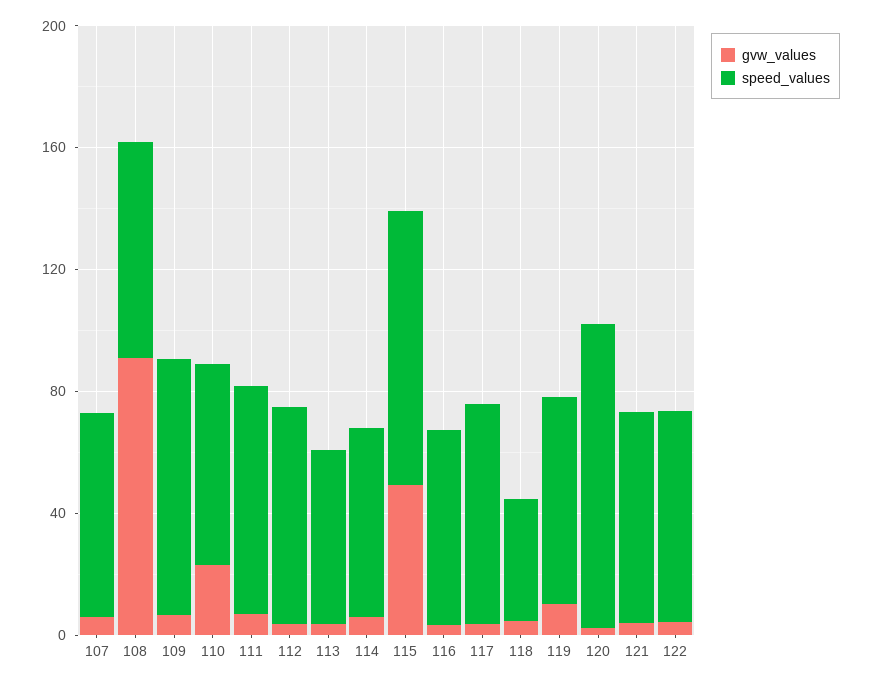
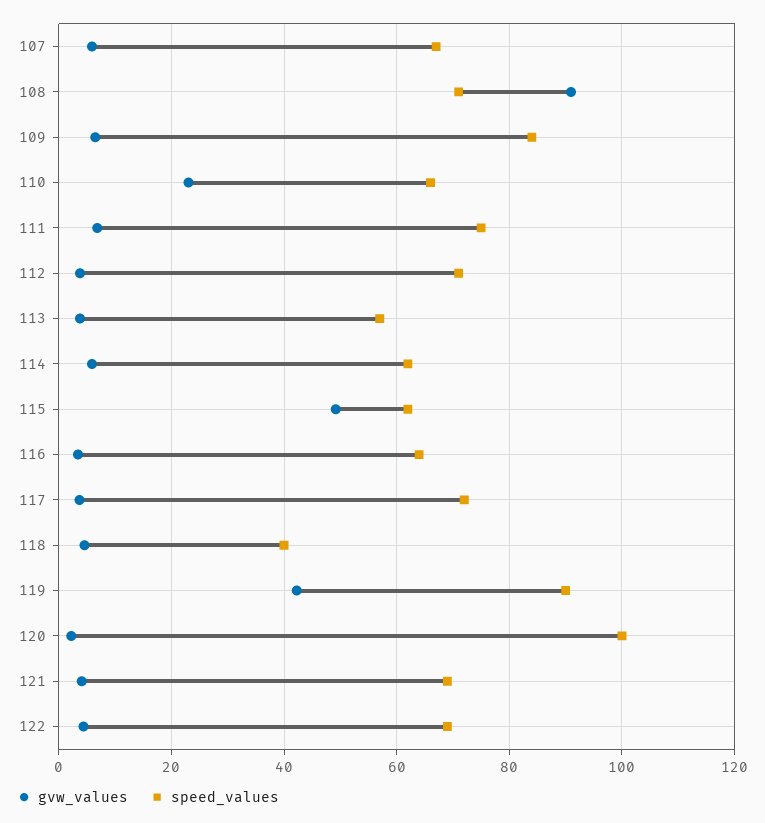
  {
    "gvw_values": {
      "107": 6,
      "108": 90,
      "109": 6,
      "110": 24,
      "111": 6,
      "112": 4,
      "113": 4,
      "114": 6,
      "115": 50,
      "116": 4,
      "117": 4,
      "118": 4,
-     "119": 10,
+     "119": 42,
      "120": 2,
      "121": 4,
      "122": 4
    },
    "speed_values": {
      "107": 68,
      "108": 72,
      "109": 84,
      "110": 66,
      "111": 76,
      "112": 72,
      "113": 58,
      "114": 62,
-     "115": 90,
+     "115": 62,
      "116": 64,
      "117": 72,
      "118": 40,
-     "119": 70,
+     "119": 90,
      "120": 100,
      "121": 70,
      "122": 70
    }
  }

